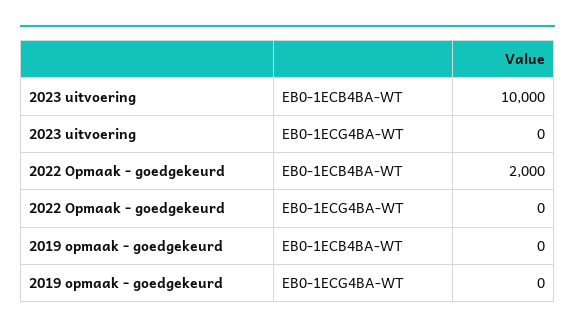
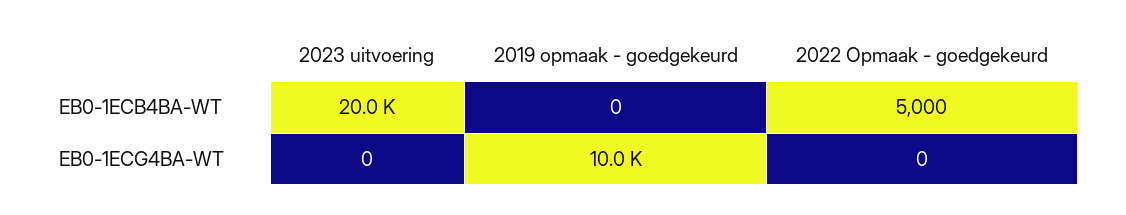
  {
    "2023 uitvoering": {
-     "EB0-1ECB4BA-WT": 10000,
+     "EB0-1ECB4BA-WT": 20000,
      "EB0-1ECG4BA-WT": 0
    },
    "2022 Opmaak - goedgekeurd": {
-     "EB0-1ECB4BA-WT": 2000,
+     "EB0-1ECB4BA-WT": 5000,
      "EB0-1ECG4BA-WT": 0
    },
    "2019 opmaak - goedgekeurd": {
      "EB0-1ECB4BA-WT": 0,
-     "EB0-1ECG4BA-WT": 0
+     "EB0-1ECG4BA-WT": 10000
    }
  }

